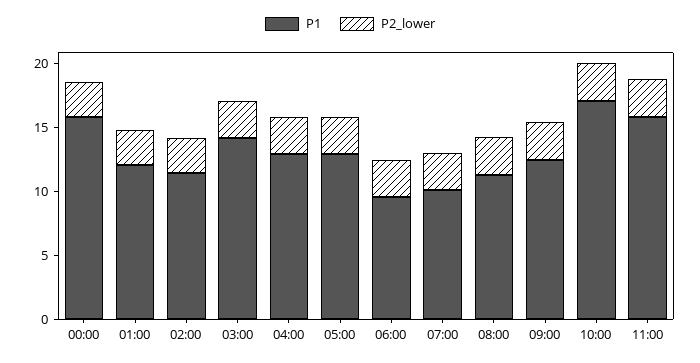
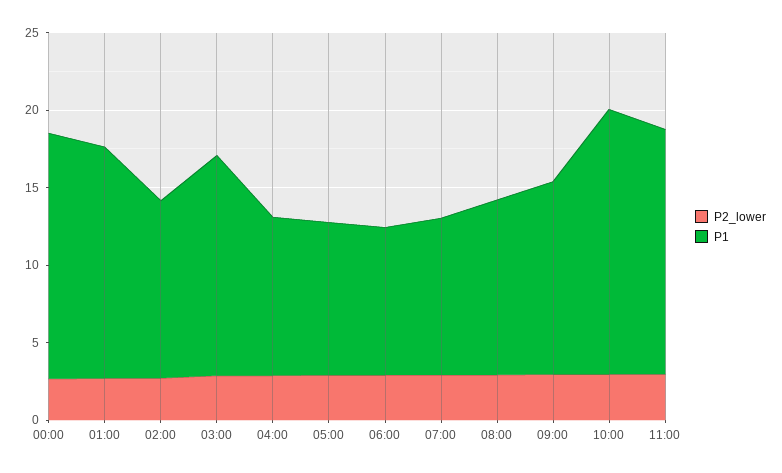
  {
    "P1": {
      "00:00": 16,
-     "01:00": 12,
+     "01:00": 15,
      "02:00": 11,
      "03:00": 14,
-     "04:00": 13,
+     "04:00": 10,
-     "05:00": 13,
+     "05:00": 10,
      "06:00": 10,
      "07:00": 10,
      "08:00": 11,
      "09:00": 12,
      "10:00": 17,
      "11:00": 16
    },
    "P2_lower": {
      "00:00": 3,
      "01:00": 3,
      "02:00": 3,
      "03:00": 3,
      "04:00": 3,
      "05:00": 3,
      "06:00": 3,
      "07:00": 3,
      "08:00": 3,
      "09:00": 3,
      "10:00": 3,
      "11:00": 3
    }
  }

